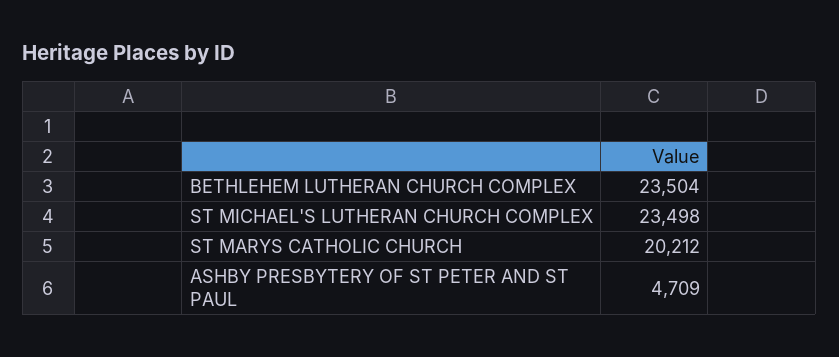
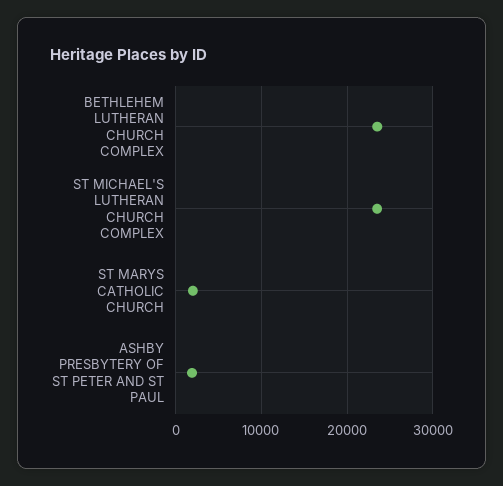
  {
    "BETHLEHEM LUTHERAN CHURCH COMPLEX": 23504,
    "ST MICHAEL'S LUTHERAN CHURCH COMPLEX": 23498,
-   "ST MARYS CATHOLIC CHURCH": 20212,
+   "ST MARYS CATHOLIC CHURCH": 2000,
-   "ASHBY PRESBYTERY OF ST PETER AND ST PAUL": 4709
+   "ASHBY PRESBYTERY OF ST PETER AND ST PAUL": 2000
  }

